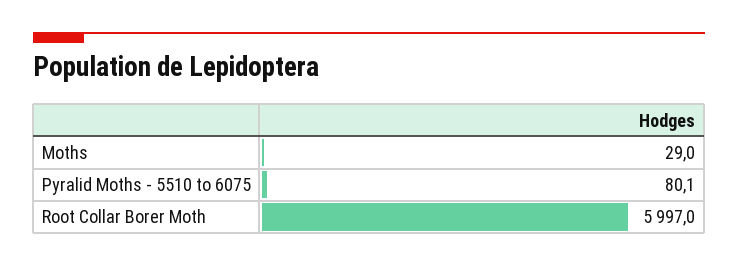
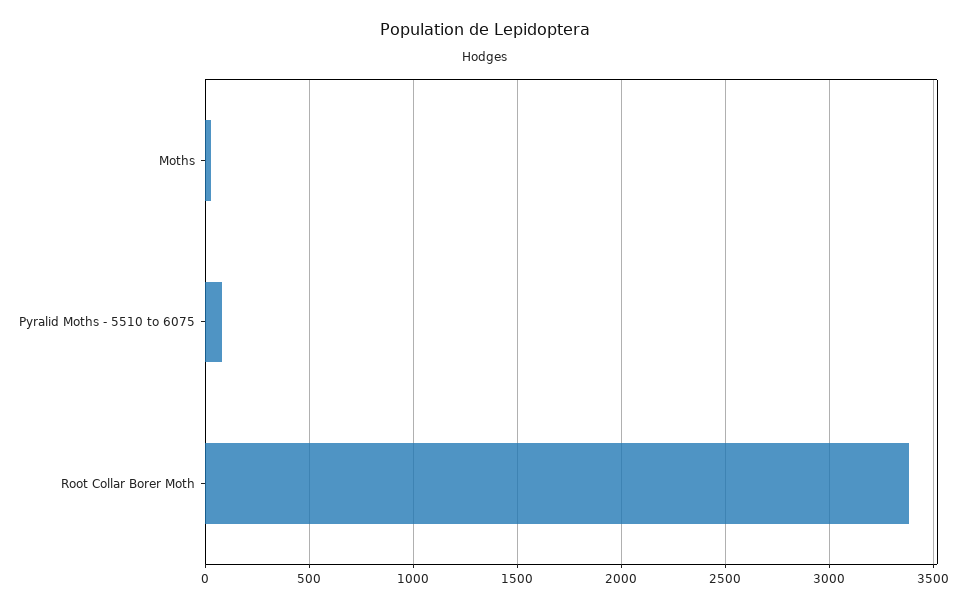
  {
    "Moths": 29,
    "Pyralid Moths - 5510 to 6075": 80.1,
-   "Root Collar Borer Moth": 5997
+   "Root Collar Borer Moth": 3400
  }

